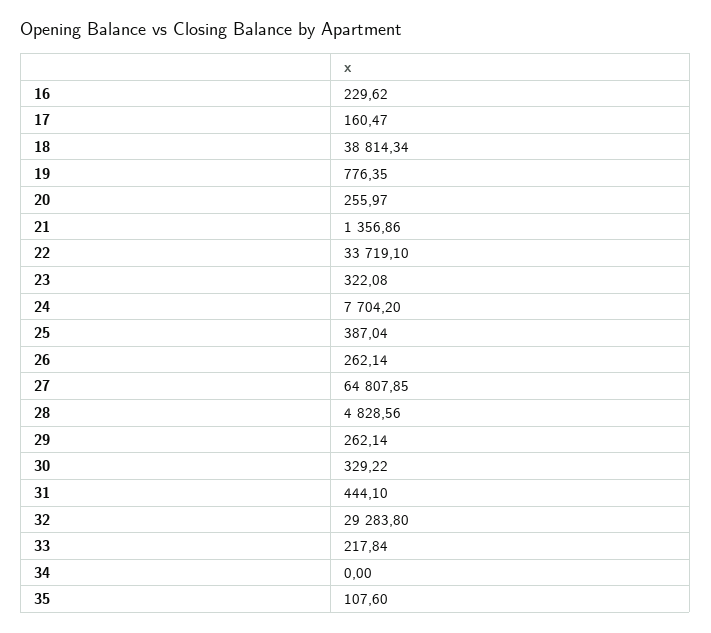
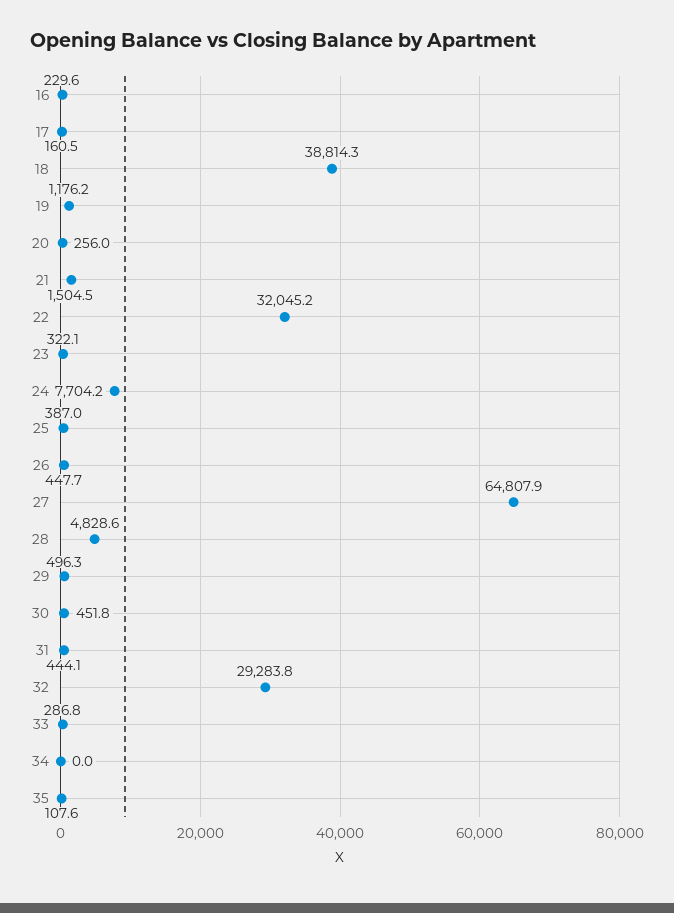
  {
    "16": 229.62,
    "17": 160.47,
    "18": 38814.34,
-   "19": 776.35,
+   "19": 1176.2,
    "20": 255.97,
-   "21": 1356.86,
+   "21": 1504.5,
-   "22": 33719.1,
+   "22": 32045.2,
    "23": 322.08,
    "24": 7704.2,
    "25": 387.04,
-   "26": 262.14,
+   "26": 447.7,
    "27": 64807.85,
    "28": 4828.56,
-   "29": 262.14,
+   "29": 496.3,
-   "30": 329.22,
+   "30": 451.8,
    "31": 444.1,
    "32": 29283.8,
-   "33": 217.84,
+   "33": 286.8,
    "34": 0,
    "35": 107.6
  }

